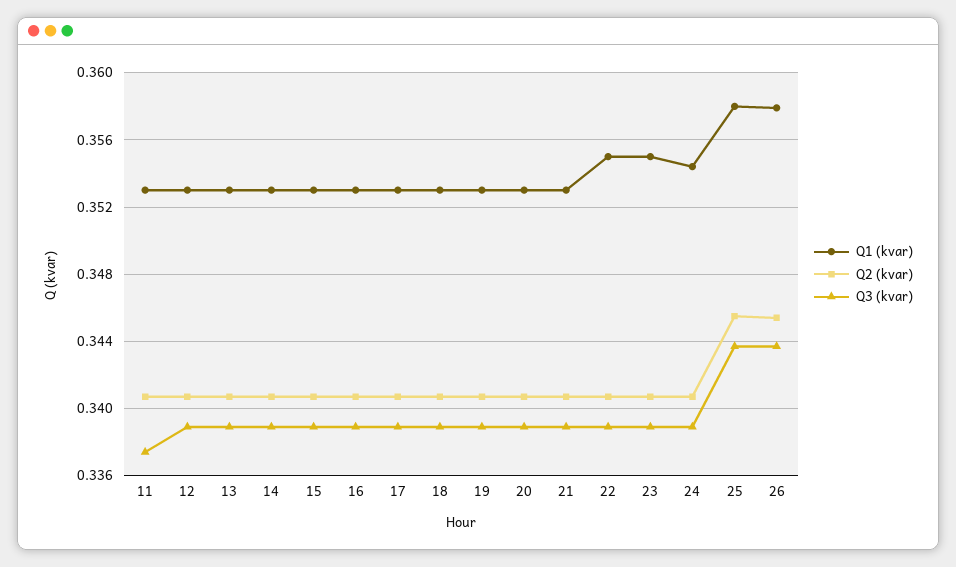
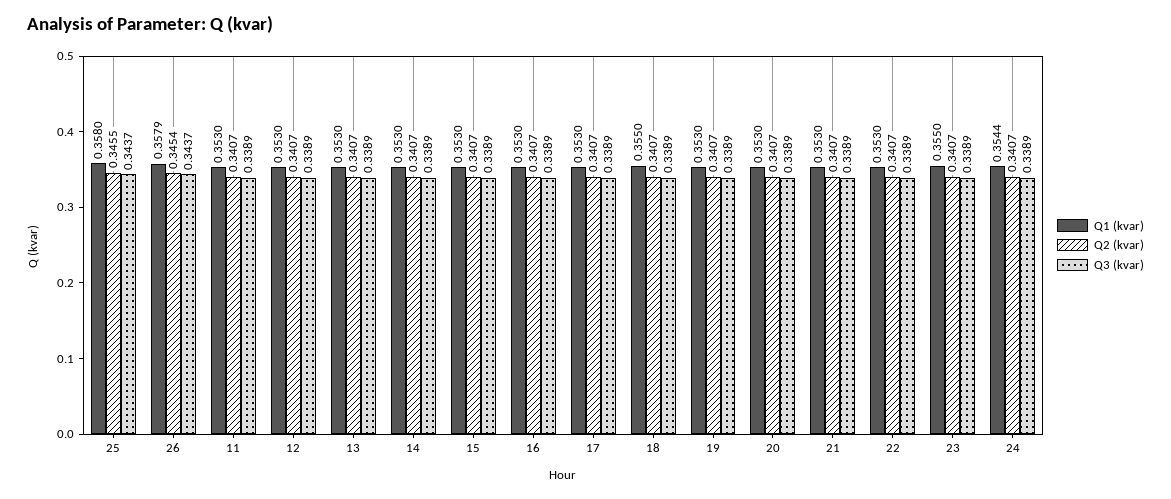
  {
    "Q1 (kvar)": {
      "11": 0.353,
      "12": 0.353,
      "13": 0.353,
      "14": 0.353,
      "15": 0.353,
      "16": 0.353,
      "17": 0.353,
-     "18": 0.353,
+     "18": 0.355,
      "19": 0.353,
      "20": 0.353,
      "21": 0.353,
-     "22": 0.355,
+     "22": 0.353,
      "23": 0.355,
      "24": 0.3544,
      "25": 0.358,
      "26": 0.3579
    },
    "Q2 (kvar)": {
      "11": 0.3407,
      "12": 0.3407,
      "13": 0.3407,
      "14": 0.3407,
      "15": 0.3407,
      "16": 0.3407,
      "17": 0.3407,
      "18": 0.3407,
      "19": 0.3407,
      "20": 0.3407,
      "21": 0.3407,
      "22": 0.3407,
      "23": 0.3407,
      "24": 0.3407,
      "25": 0.3455,
      "26": 0.3454
    },
    "Q3 (kvar)": {
-     "11": 0.3375,
+     "11": 0.3389,
      "12": 0.3389,
      "13": 0.3389,
      "14": 0.3389,
      "15": 0.3389,
      "16": 0.3389,
      "17": 0.3389,
      "18": 0.3389,
      "19": 0.3389,
      "20": 0.3389,
      "21": 0.3389,
      "22": 0.3389,
      "23": 0.3389,
      "24": 0.3389,
      "25": 0.3437,
      "26": 0.3437
    }
  }

